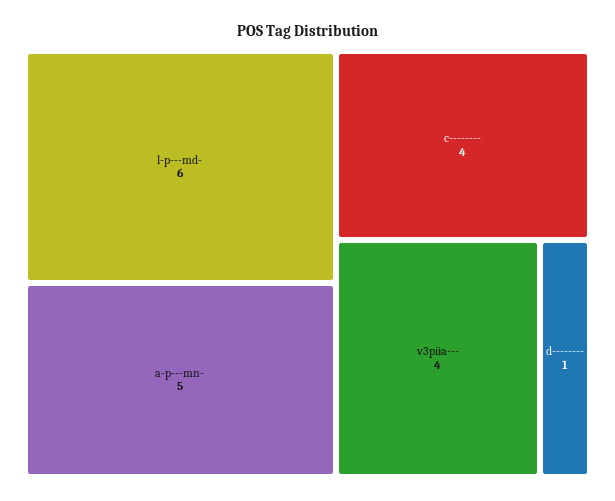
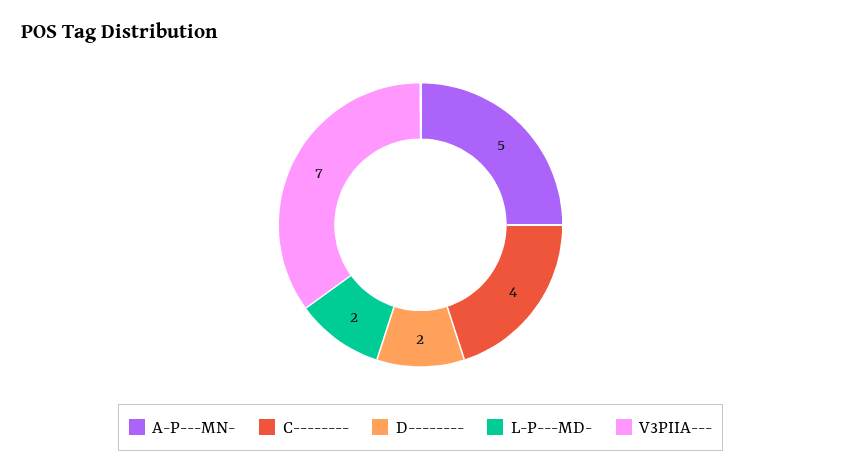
  {
-   "l-p---md-": 6,
+   "l-p---md-": 2,
    "a-p---mn-": 5,
    "c--------": 4,
-   "v3piia---": 4,
+   "v3piia---": 7,
-   "d--------": 1
+   "d--------": 2
  }

